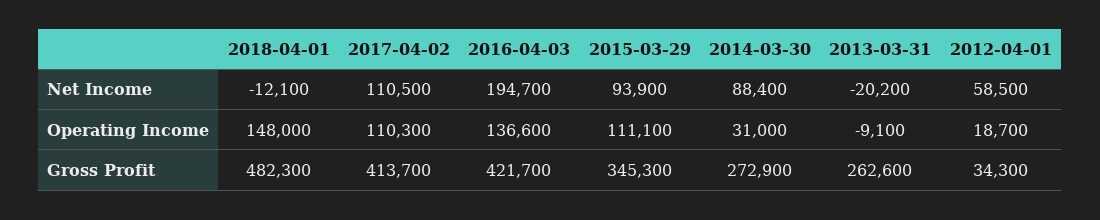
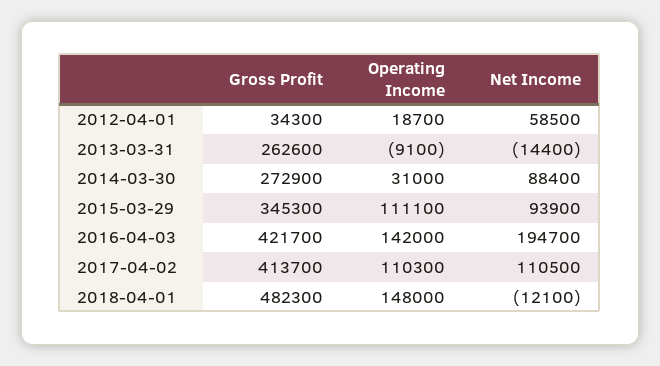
  {
    "2018-04-01": {
      "Net Income": -12100,
      "Operating Income": 148000,
      "Gross Profit": 482300
    },
    "2017-04-02": {
      "Net Income": 110500,
      "Operating Income": 110300,
      "Gross Profit": 413700
    },
    "2016-04-03": {
      "Net Income": 194700,
-     "Operating Income": 136600,
+     "Operating Income": 142000,
      "Gross Profit": 421700
    },
    "2015-03-29": {
      "Net Income": 93900,
      "Operating Income": 111100,
      "Gross Profit": 345300
    },
    "2014-03-30": {
      "Net Income": 88400,
      "Operating Income": 31000,
      "Gross Profit": 272900
    },
    "2013-03-31": {
-     "Net Income": -20200,
+     "Net Income": -14400,
      "Operating Income": -9100,
      "Gross Profit": 262600
    },
    "2012-04-01": {
      "Net Income": 58500,
      "Operating Income": 18700,
      "Gross Profit": 34300
    }
  }

